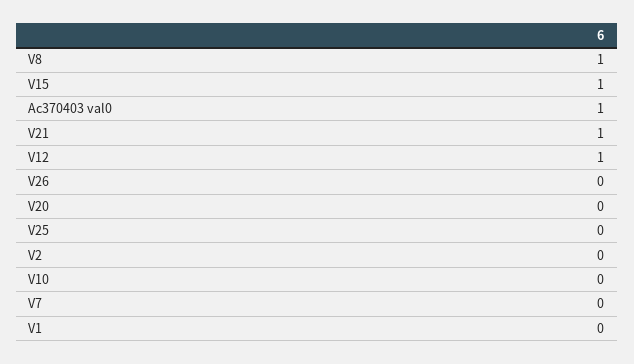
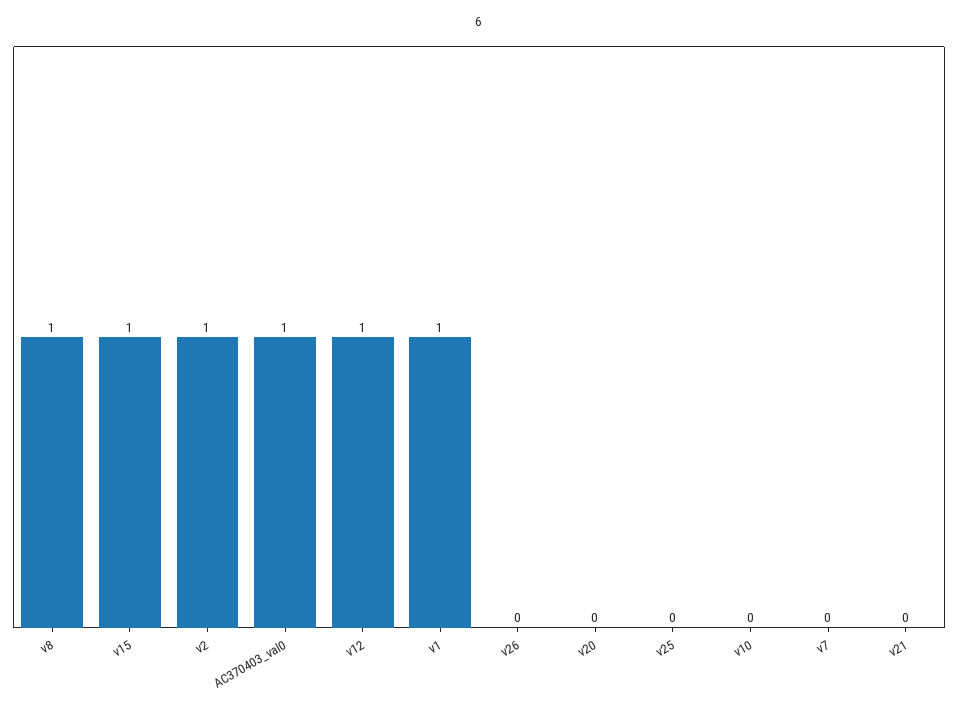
  {
    "V8": 1,
    "V15": 1,
    "Ac370403 val0": 1,
-   "V21": 1,
+   "V21": 0,
    "V12": 1,
    "V26": 0,
    "V20": 0,
    "V25": 0,
-   "V2": 0,
+   "V2": 1,
    "V10": 0,
    "V7": 0,
-   "V1": 0
+   "V1": 1
  }

